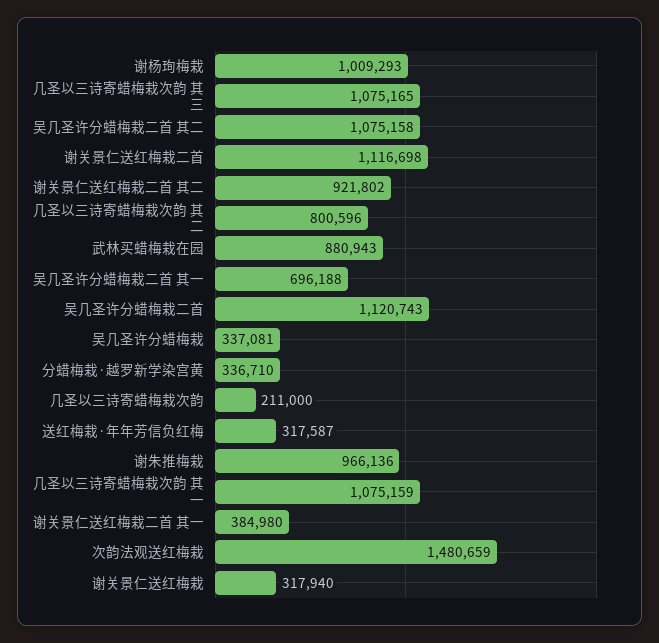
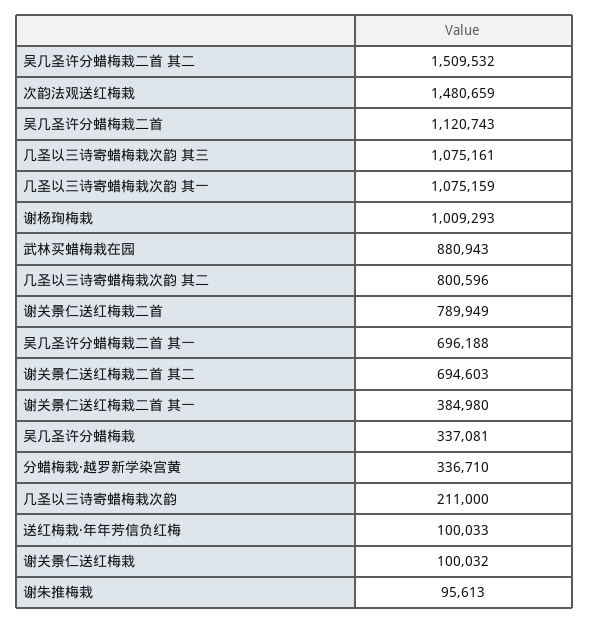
  {
    "谢杨珣梅栽": 1009293,
-   "几圣以三诗寄蜡梅栽次韵 其三": 1075165,
+   "几圣以三诗寄蜡梅栽次韵 其三": 1075161,
-   "吴几圣许分蜡梅栽二首 其二": 1075158,
+   "吴几圣许分蜡梅栽二首 其二": 1509532,
-   "谢关景仁送红梅栽二首": 1116698,
+   "谢关景仁送红梅栽二首": 789949,
-   "谢关景仁送红梅栽二首 其二": 921802,
+   "谢关景仁送红梅栽二首 其二": 694603,
    "几圣以三诗寄蜡梅栽次韵 其二": 800596,
    "武林买蜡梅栽在园": 880943,
    "吴几圣许分蜡梅栽二首 其一": 696188,
    "吴几圣许分蜡梅栽二首": 1120743,
    "吴几圣许分蜡梅栽": 337081,
    "分蜡梅栽·越罗新学染宫黄": 336710,
    "几圣以三诗寄蜡梅栽次韵": 211000,
-   "送红梅栽·年年芳信负红梅": 317587,
+   "送红梅栽·年年芳信负红梅": 100033,
-   "谢朱推梅栽": 966136,
+   "谢朱推梅栽": 95613,
    "几圣以三诗寄蜡梅栽次韵 其一": 1075159,
    "谢关景仁送红梅栽二首 其一": 384980,
    "次韵法观送红梅栽": 1480659,
-   "谢关景仁送红梅栽": 317940
+   "谢关景仁送红梅栽": 100032
  }

